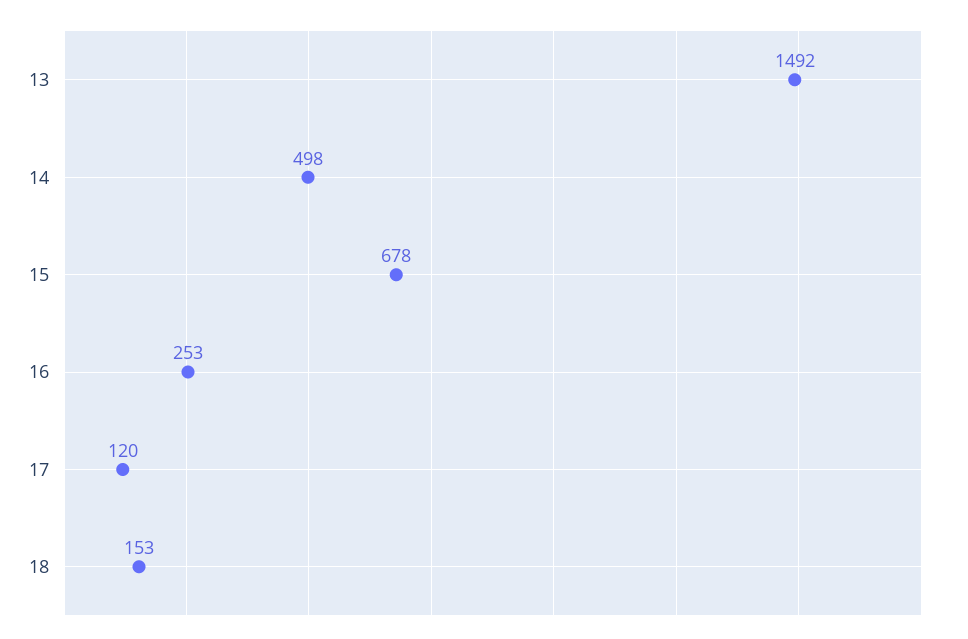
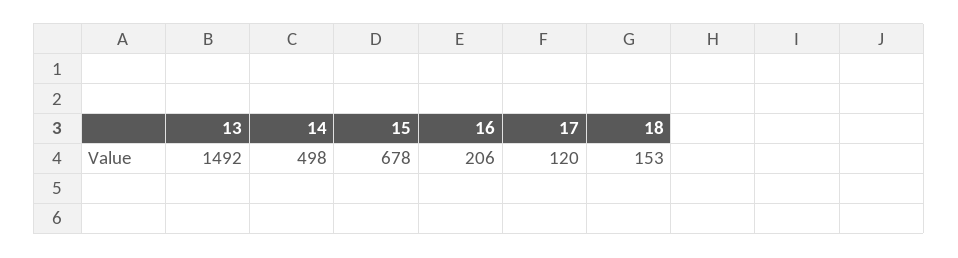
  {
    "13": 1492,
    "14": 498,
    "15": 678,
-   "16": 253,
+   "16": 206,
    "17": 120,
    "18": 153
  }

